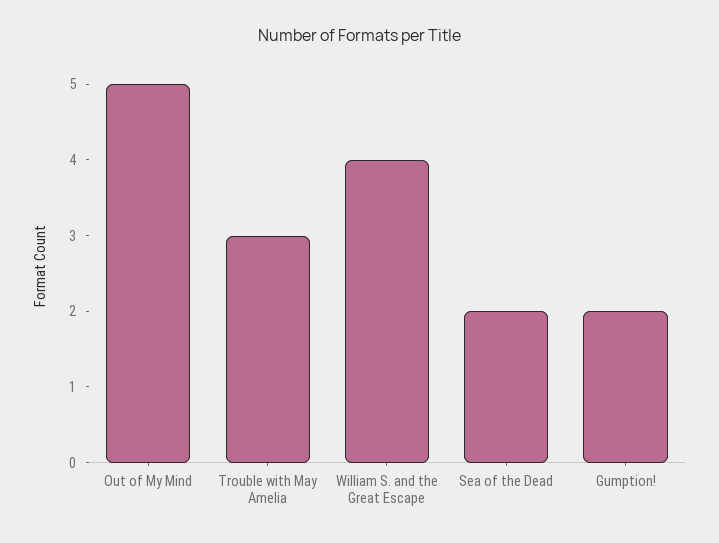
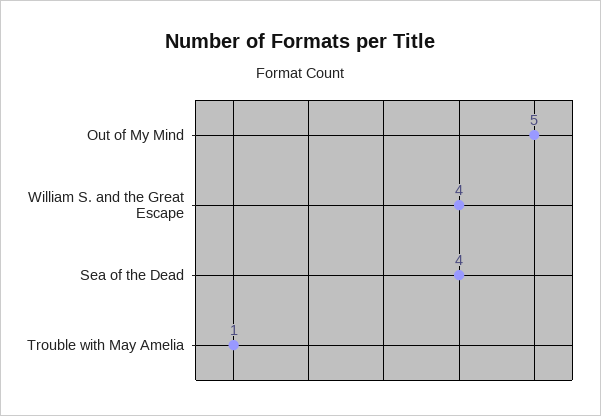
  {
    "Out of My Mind": 5,
-   "Trouble with May Amelia": 3,
+   "Trouble with May Amelia": 1,
    "William S. and the Great Escape": 4,
-   "Sea of the Dead": 2,
+   "Sea of the Dead": 4
-   "Gumption!": 2
  }

